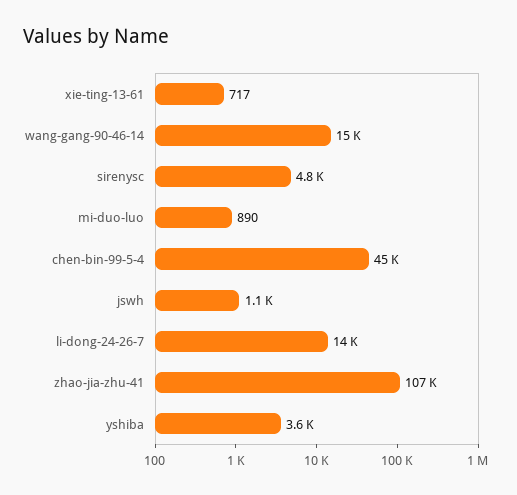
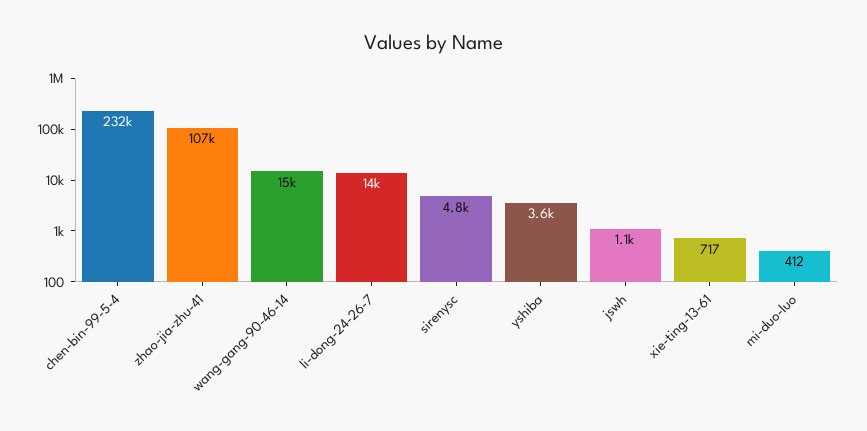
  {
    "xie-ting-13-61": 717,
    "wang-gang-90-46-14": 15000,
    "sirenysc": 4800,
-   "mi-duo-luo": 890,
+   "mi-duo-luo": 412,
-   "chen-bin-99-5-4": 45000,
+   "chen-bin-99-5-4": 232000,
    "jswh": 1100,
    "li-dong-24-26-7": 14000,
    "zhao-jia-zhu-41": 107000,
    "yshiba": 3600
  }

